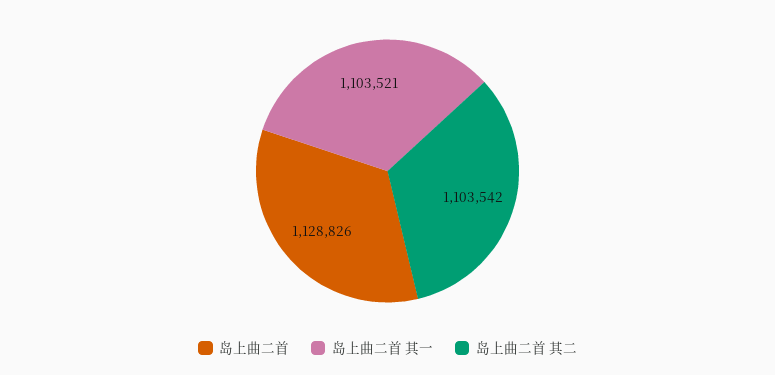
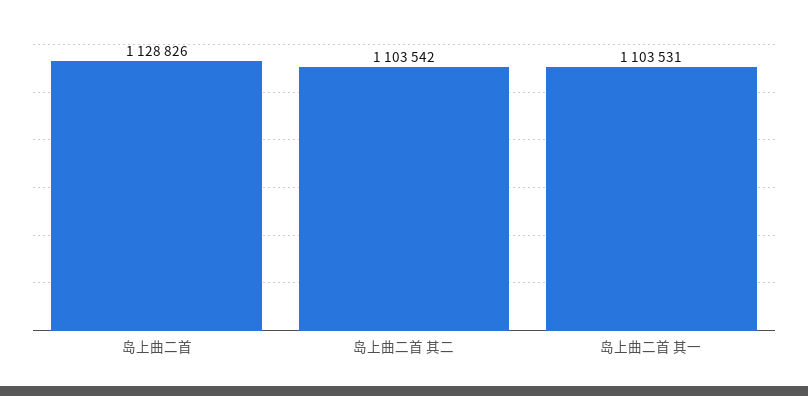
  {
    "岛上曲二首": 1128826,
-   "岛上曲二首 其一": 1103521,
+   "岛上曲二首 其一": 1103531,
    "岛上曲二首 其二": 1103542
  }

